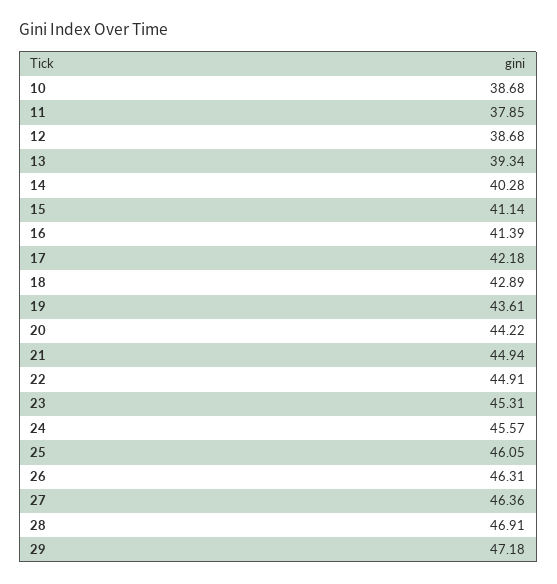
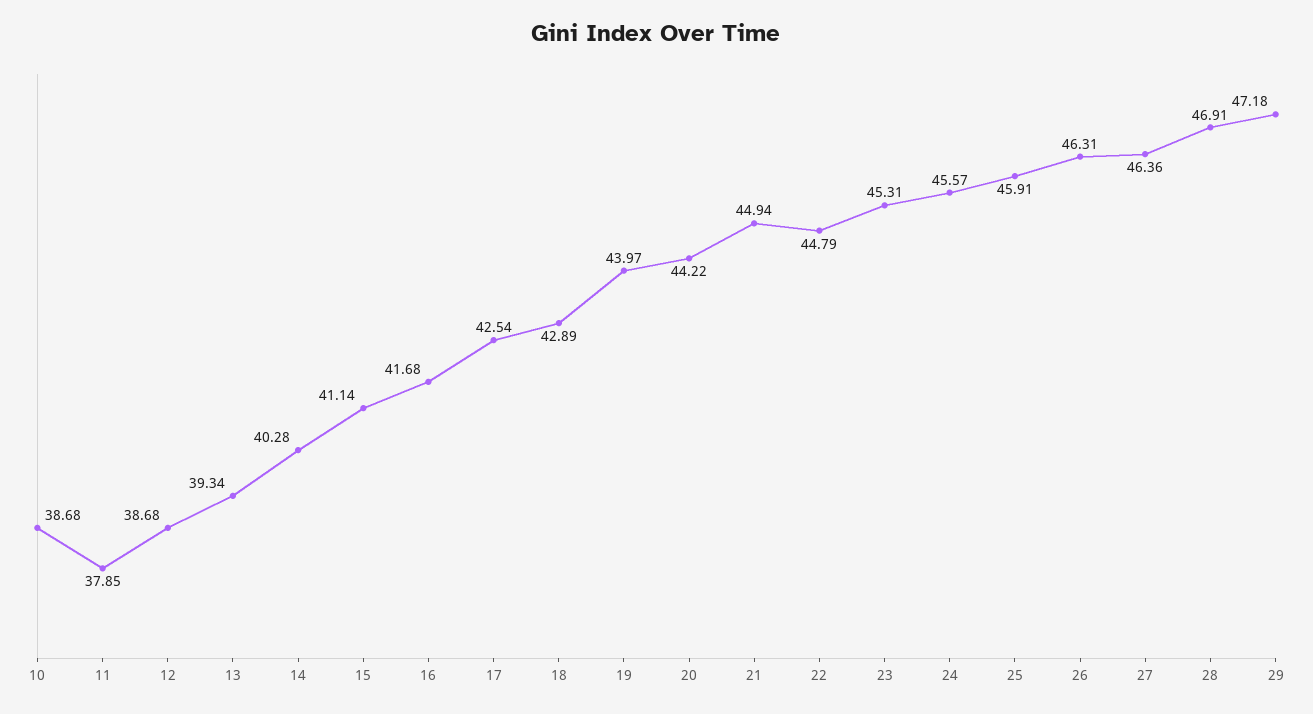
  {
    "10": 38.68,
    "11": 37.85,
    "12": 38.68,
    "13": 39.34,
    "14": 40.28,
    "15": 41.14,
-   "16": 41.39,
+   "16": 41.68,
-   "17": 42.18,
+   "17": 42.54,
    "18": 42.89,
-   "19": 43.61,
+   "19": 43.97,
    "20": 44.22,
    "21": 44.94,
-   "22": 44.91,
+   "22": 44.79,
    "23": 45.31,
    "24": 45.57,
-   "25": 46.05,
+   "25": 45.91,
    "26": 46.31,
    "27": 46.36,
    "28": 46.91,
    "29": 47.18
  }

